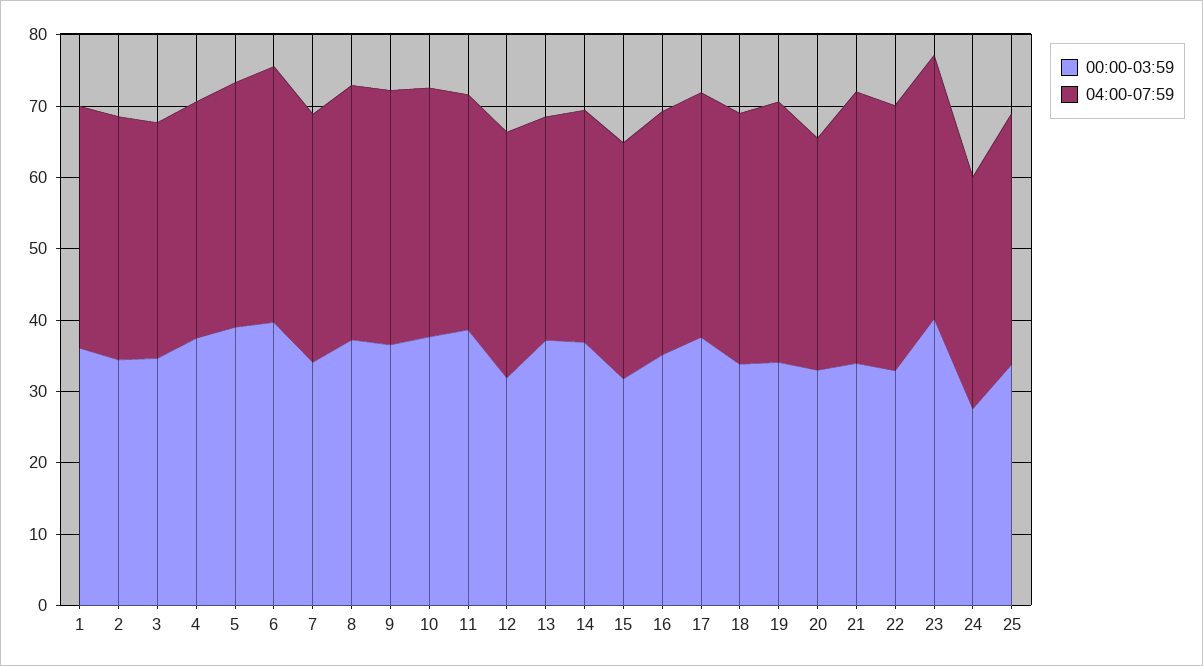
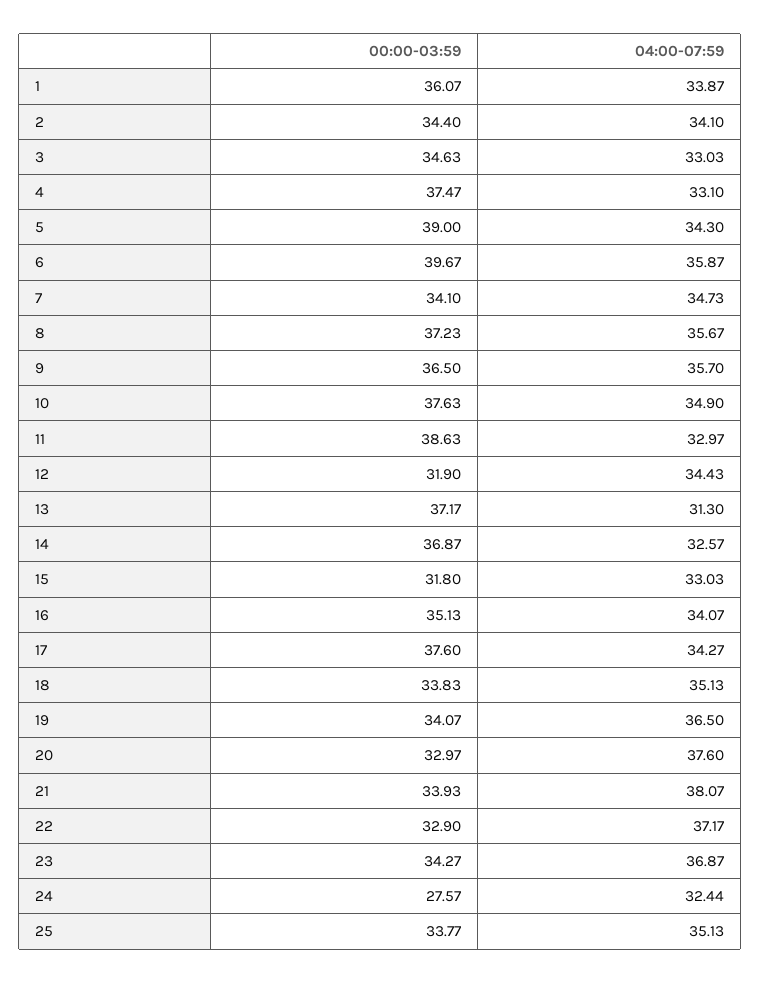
  {
    "00:00-03:59": {
      "1": 36.07,
      "2": 34.4,
      "3": 34.63,
      "4": 37.47,
      "5": 39,
      "6": 39.67,
      "7": 34.1,
      "8": 37.23,
      "9": 36.5,
      "10": 37.63,
      "11": 38.63,
      "12": 31.9,
      "13": 37.17,
      "14": 36.87,
      "15": 31.8,
      "16": 35.13,
      "17": 37.6,
      "18": 33.83,
      "19": 34.07,
      "20": 32.97,
      "21": 33.93,
      "22": 32.9,
-     "23": 40,
+     "23": 34.27,
      "24": 27.57,
      "25": 33.77
    },
    "04:00-07:59": {
      "1": 33.87,
      "2": 34.1,
      "3": 33.03,
      "4": 33.1,
      "5": 34.3,
      "6": 35.87,
      "7": 34.73,
      "8": 35.67,
      "9": 35.7,
      "10": 34.9,
      "11": 32.97,
      "12": 34.43,
      "13": 31.3,
      "14": 32.57,
      "15": 33.03,
      "16": 34.07,
      "17": 34.27,
      "18": 35.13,
      "19": 36.5,
-     "20": 32,
+     "20": 37.6,
      "21": 38.07,
      "22": 37.17,
      "23": 36.87,
      "24": 32.44,
      "25": 35.13
    }
  }

